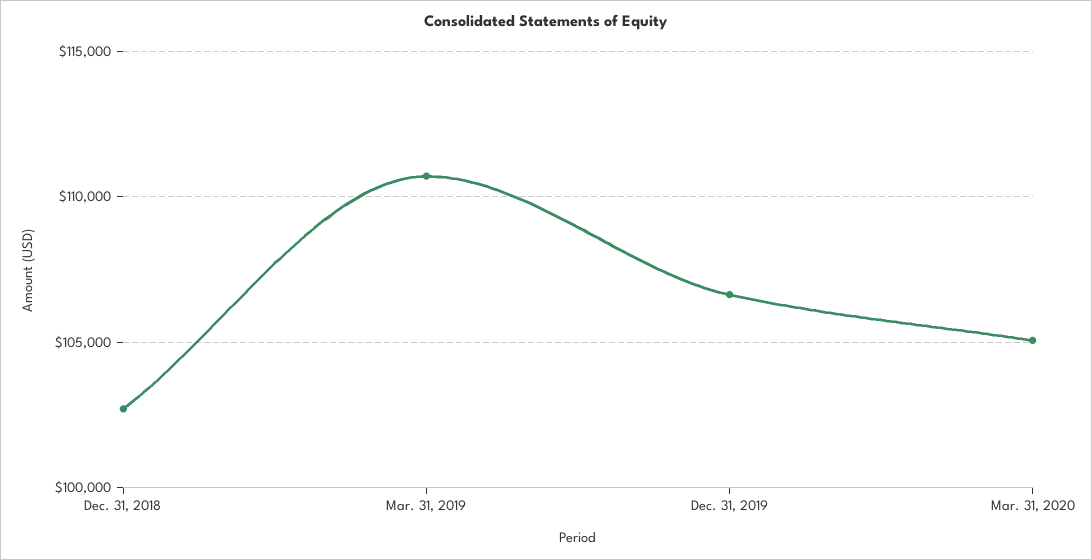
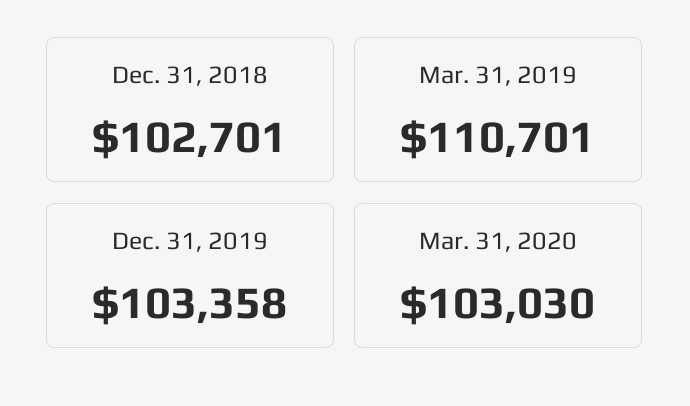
  {
    "Dec. 31, 2018": 102701,
    "Mar. 31, 2019": 110701,
-   "Dec. 31, 2019": 106500,
+   "Dec. 31, 2019": 103358,
-   "Mar. 31, 2020": 105000
+   "Mar. 31, 2020": 103030
  }

